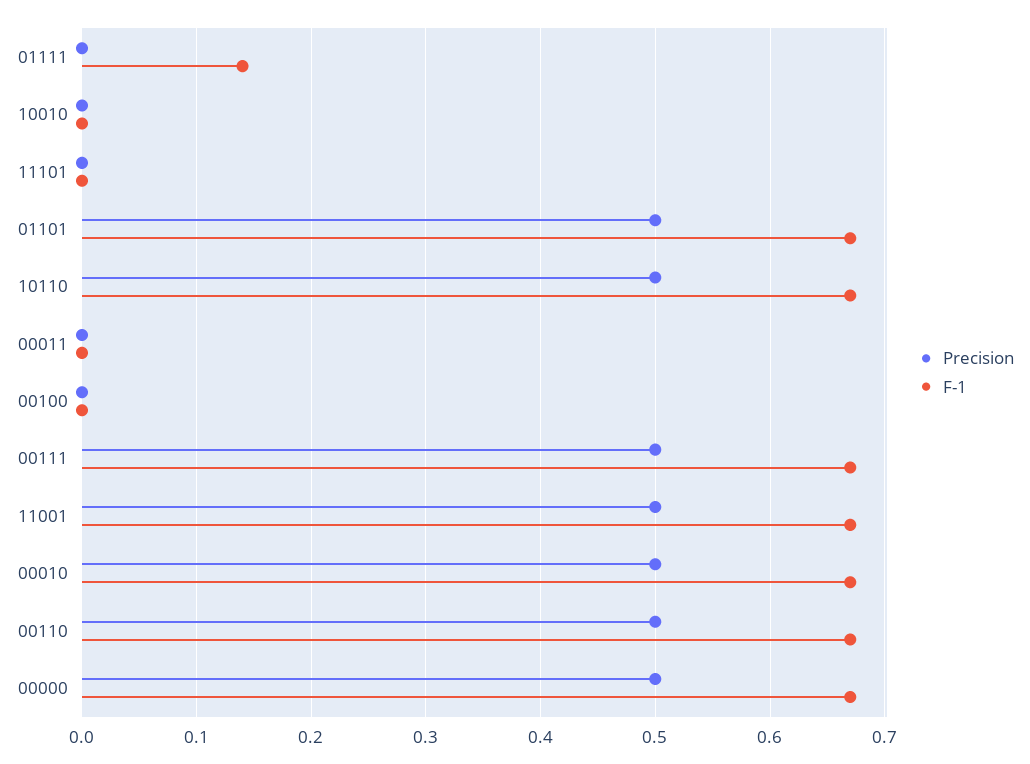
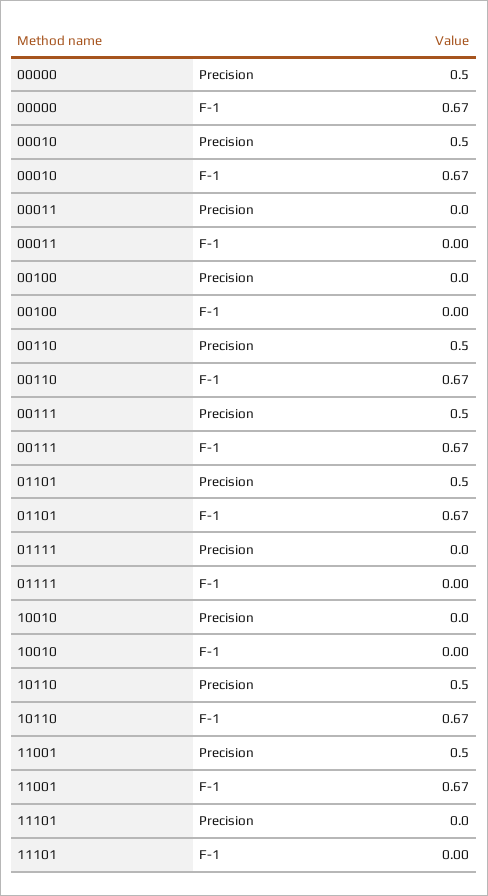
  {
    "Precision": {
      "01111": 0,
      "10010": 0,
      "11101": 0,
      "01101": 0.5,
      "10110": 0.5,
      "00011": 0,
      "00100": 0,
      "00111": 0.5,
      "11001": 0.5,
      "00010": 0.5,
      "00110": 0.5,
      "00000": 0.5
    },
    "F-1": {
-     "01111": 0.14,
+     "01111": 0,
      "10010": 0,
      "11101": 0,
      "01101": 0.67,
      "10110": 0.67,
      "00011": 0,
      "00100": 0,
      "00111": 0.67,
      "11001": 0.67,
      "00010": 0.67,
      "00110": 0.67,
      "00000": 0.67
    }
  }

